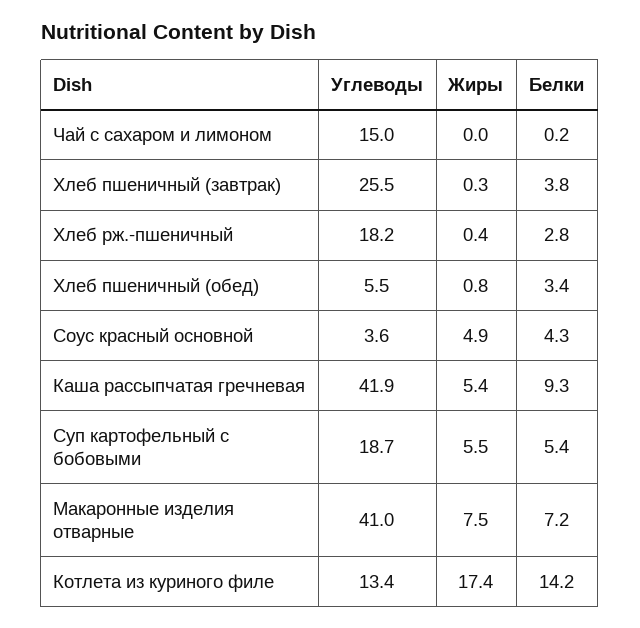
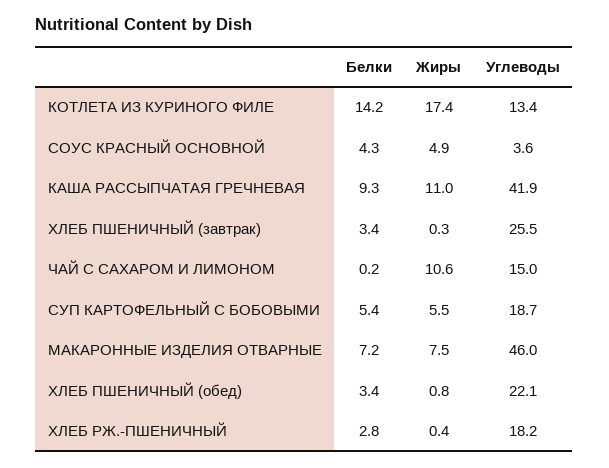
  {
    "Углеводы": {
      "Чай с сахаром и лимоном": 15,
      "Хлеб пшеничный (завтрак)": 25.5,
      "Хлеб рж.-пшеничный": 18.2,
-     "Хлеб пшеничный (обед)": 5.5,
+     "Хлеб пшеничный (обед)": 22.1,
      "Соус красный основной": 3.6,
      "Каша рассыпчатая гречневая": 41.9,
      "Суп картофельный с бобовыми": 18.7,
-     "Макаронные изделия отварные": 41,
+     "Макаронные изделия отварные": 46,
      "Котлета из куриного филе": 13.4
    },
    "Жиры": {
-     "Чай с сахаром и лимоном": 0,
+     "Чай с сахаром и лимоном": 10.6,
      "Хлеб пшеничный (завтрак)": 0.3,
      "Хлеб рж.-пшеничный": 0.4,
      "Хлеб пшеничный (обед)": 0.8,
      "Соус красный основной": 4.9,
-     "Каша рассыпчатая гречневая": 5.4,
+     "Каша рассыпчатая гречневая": 11,
      "Суп картофельный с бобовыми": 5.5,
      "Макаронные изделия отварные": 7.5,
      "Котлета из куриного филе": 17.4
    },
    "Белки": {
      "Чай с сахаром и лимоном": 0.2,
-     "Хлеб пшеничный (завтрак)": 3.8,
+     "Хлеб пшеничный (завтрак)": 3.4,
      "Хлеб рж.-пшеничный": 2.8,
      "Хлеб пшеничный (обед)": 3.4,
      "Соус красный основной": 4.3,
      "Каша рассыпчатая гречневая": 9.3,
      "Суп картофельный с бобовыми": 5.4,
      "Макаронные изделия отварные": 7.2,
      "Котлета из куриного филе": 14.2
    }
  }

